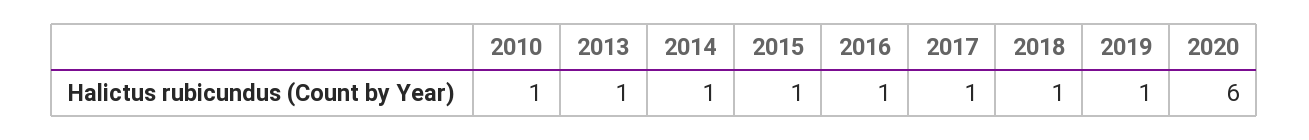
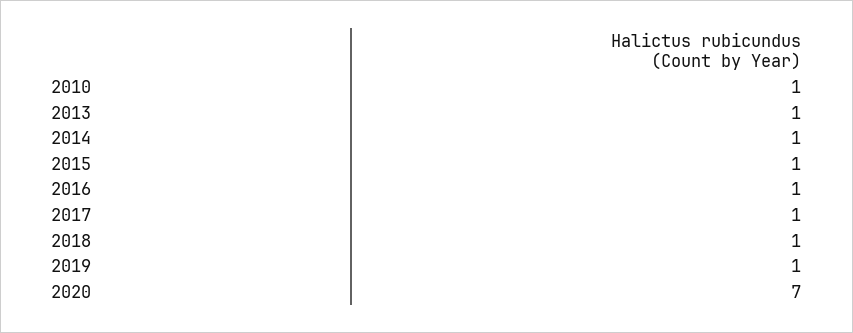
  {
    "2010": 1,
    "2013": 1,
    "2014": 1,
    "2015": 1,
    "2016": 1,
    "2017": 1,
    "2018": 1,
    "2019": 1,
-   "2020": 6
+   "2020": 7
  }

